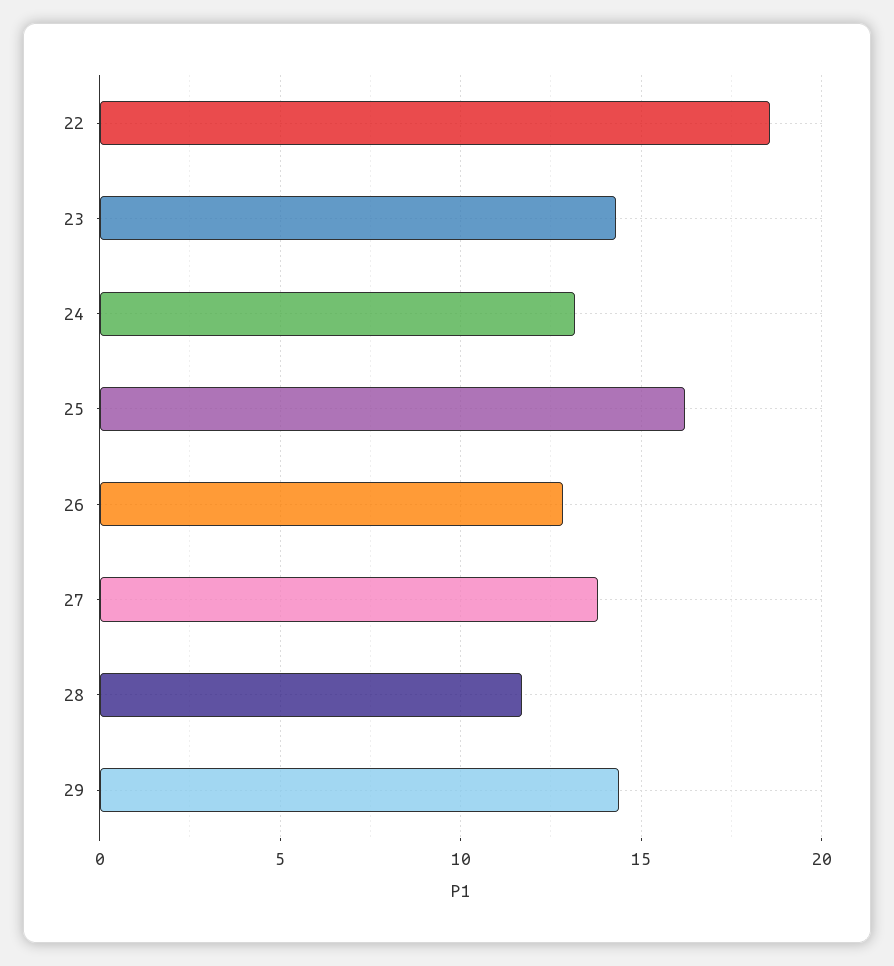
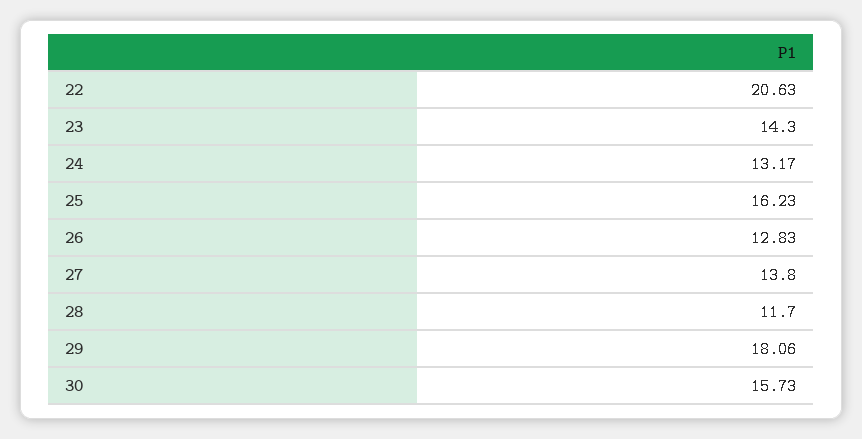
  {
-   "22": 18.5,
+   "22": 20.63,
    "23": 14.3,
    "24": 13.17,
    "25": 16.23,
    "26": 12.83,
    "27": 13.8,
    "28": 11.7,
-   "29": 14.5
+   "29": 18.06,
+   "30": 15.73
  }

